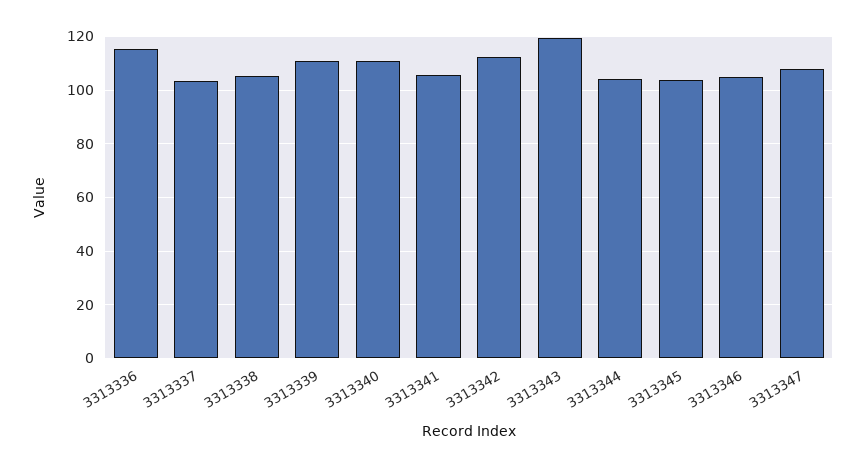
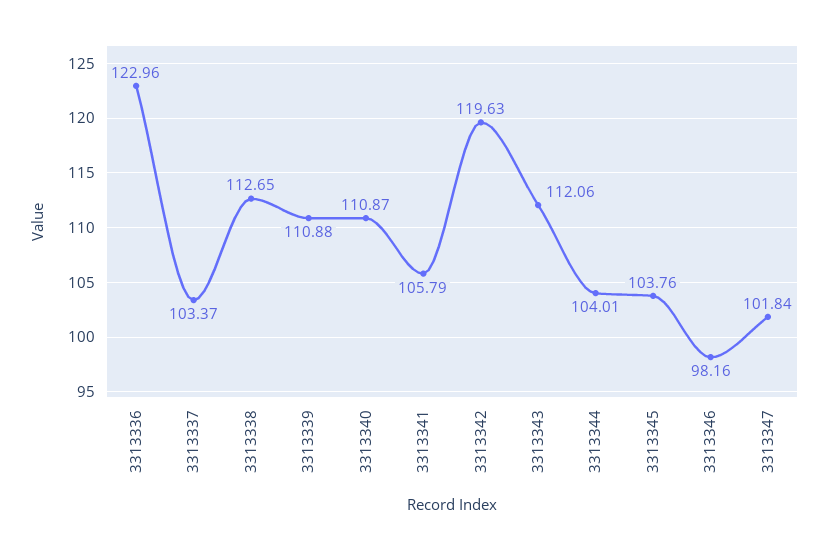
  {
-   "3313336": 115,
+   "3313336": 122.96,
    "3313337": 103.37,
-   "3313338": 105,
+   "3313338": 112.65,
    "3313339": 110.88,
    "3313340": 110.87,
    "3313341": 105.79,
-   "3313342": 112.5,
+   "3313342": 119.63,
-   "3313343": 120,
+   "3313343": 112.06,
    "3313344": 104.01,
    "3313345": 103.76,
-   "3313346": 105,
+   "3313346": 98.16,
-   "3313347": 107.5
+   "3313347": 101.84
  }

